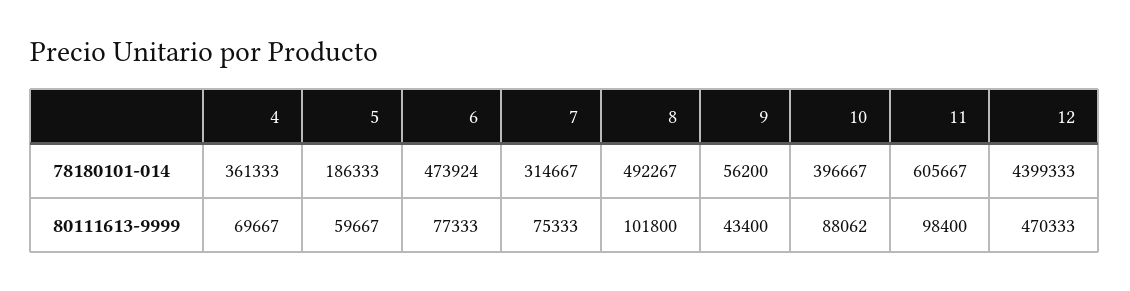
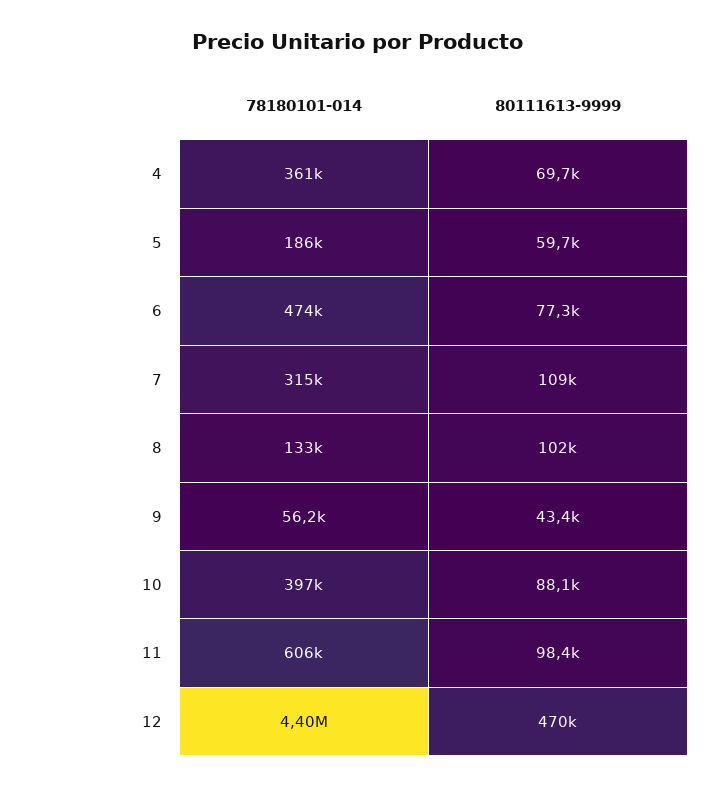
  {
    "4": {
      "78180101-014": 361333,
      "80111613-9999": 69667
    },
    "5": {
      "78180101-014": 186333,
      "80111613-9999": 59667
    },
    "6": {
      "78180101-014": 473924,
      "80111613-9999": 77333
    },
    "7": {
      "78180101-014": 314667,
-     "80111613-9999": 75333
+     "80111613-9999": 109000
    },
    "8": {
-     "78180101-014": 492267,
+     "78180101-014": 133000,
      "80111613-9999": 101800
    },
    "9": {
      "78180101-014": 56200,
      "80111613-9999": 43400
    },
    "10": {
      "78180101-014": 396667,
      "80111613-9999": 88062
    },
    "11": {
      "78180101-014": 605667,
      "80111613-9999": 98400
    },
    "12": {
      "78180101-014": 4399333,
      "80111613-9999": 470333
    }
  }

